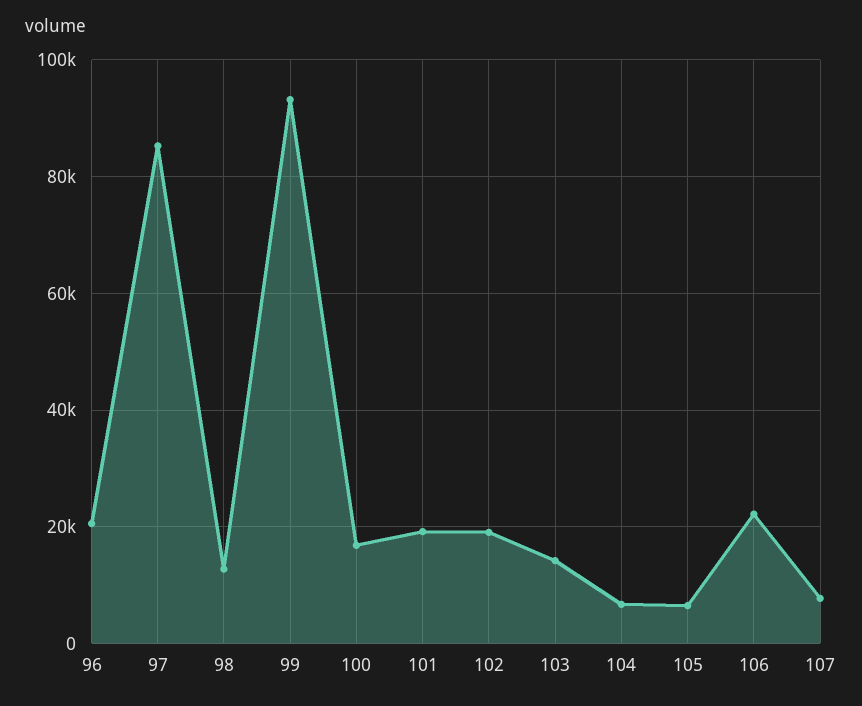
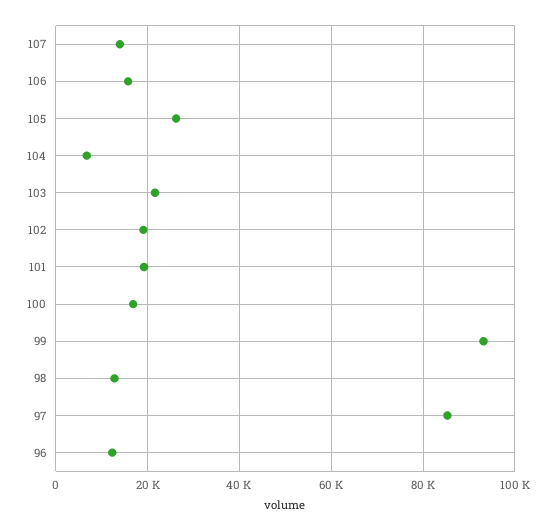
  {
-   "96": 20000,
+   "96": 12000,
    "97": 86000,
    "98": 12000,
    "99": 94000,
    "100": 16000,
    "101": 20000,
    "102": 20000,
-   "103": 14000,
+   "103": 22000,
    "104": 6000,
-   "105": 6000,
+   "105": 26000,
-   "106": 22000,
+   "106": 16000,
-   "107": 8000
+   "107": 14000
  }

